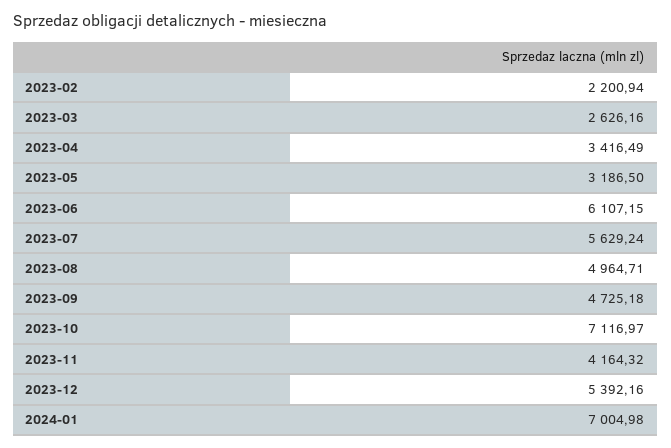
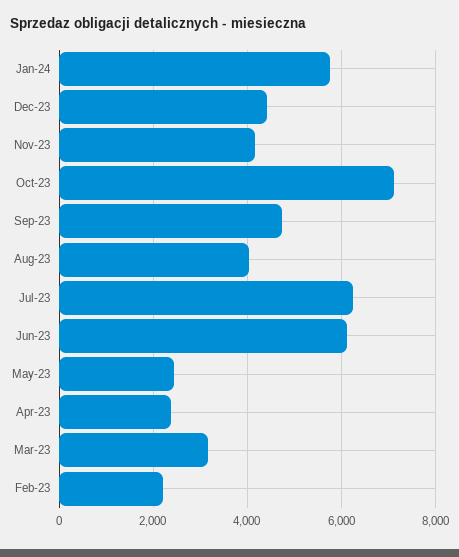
  {
    "2023-02": 2200.94,
-   "2023-03": 2626.16,
+   "2023-03": 3200,
-   "2023-04": 3416.49,
+   "2023-04": 2400,
-   "2023-05": 3186.5,
+   "2023-05": 2400,
    "2023-06": 6107.15,
-   "2023-07": 5629.24,
+   "2023-07": 6200,
-   "2023-08": 4964.71,
+   "2023-08": 4000,
    "2023-09": 4725.18,
    "2023-10": 7116.97,
    "2023-11": 4164.32,
-   "2023-12": 5392.16,
+   "2023-12": 4400,
-   "2024-01": 7004.98
+   "2024-01": 5800
  }

